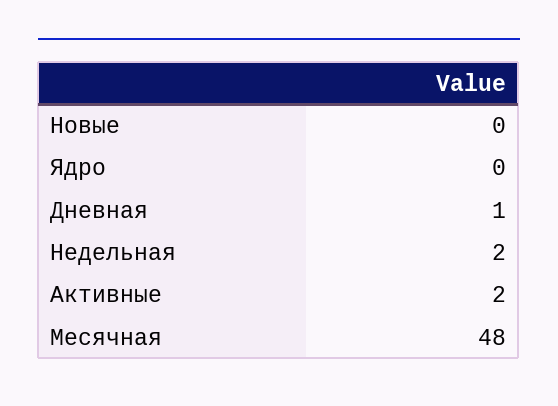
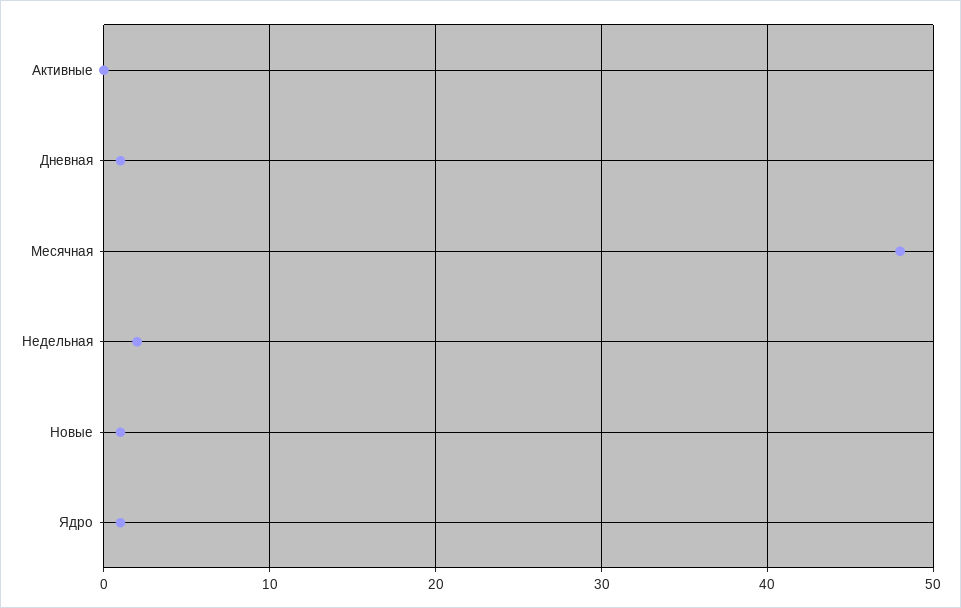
  {
-   "Новые": 0,
+   "Новые": 1,
-   "Ядро": 0,
+   "Ядро": 1,
    "Дневная": 1,
    "Недельная": 2,
-   "Активные": 2,
+   "Активные": 0,
    "Месячная": 48
  }

